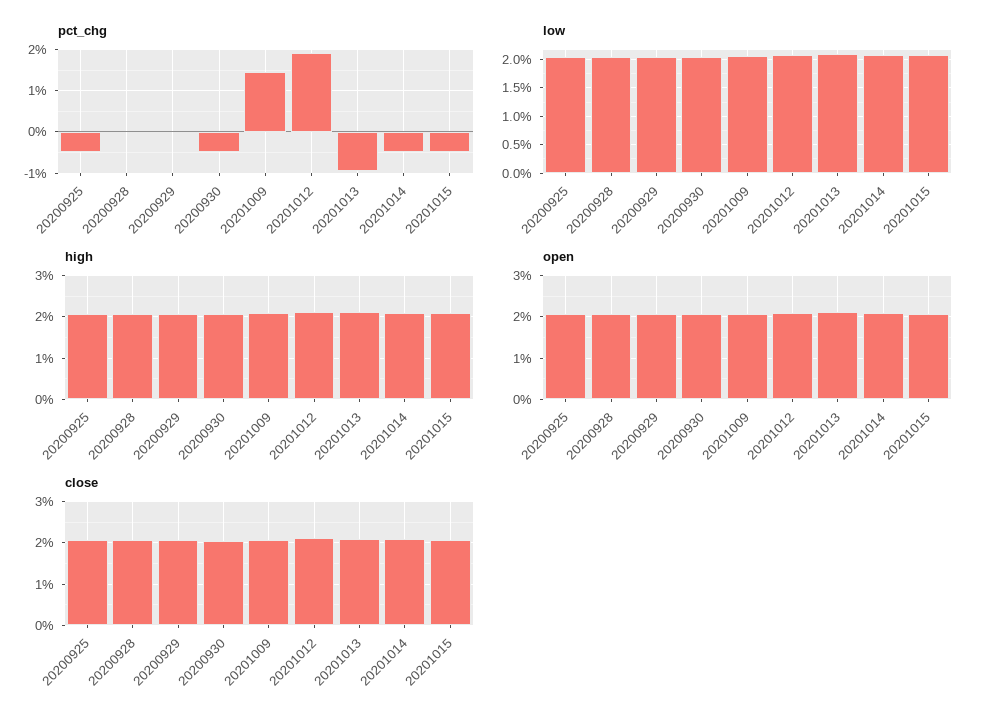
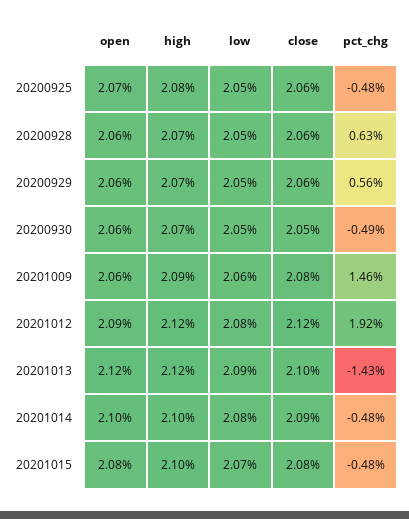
  {
    "pct_chg": {
      "20200925": -0.48,
-     "20200928": 0,
+     "20200928": 0.63,
-     "20200929": 0,
+     "20200929": 0.56,
      "20200930": -0.49,
      "20201009": 1.46,
      "20201012": 1.92,
-     "20201013": -1,
+     "20201013": -1.43,
      "20201014": -0.48,
      "20201015": -0.48
    },
    "low": {
      "20200925": 2.05,
      "20200928": 2.05,
      "20200929": 2.05,
      "20200930": 2.05,
      "20201009": 2.06,
      "20201012": 2.08,
      "20201013": 2.09,
      "20201014": 2.08,
      "20201015": 2.07
    },
    "high": {
      "20200925": 2.08,
      "20200928": 2.07,
      "20200929": 2.07,
      "20200930": 2.07,
      "20201009": 2.09,
      "20201012": 2.12,
      "20201013": 2.12,
      "20201014": 2.1,
      "20201015": 2.1
    },
    "open": {
      "20200925": 2.07,
      "20200928": 2.06,
      "20200929": 2.06,
      "20200930": 2.06,
      "20201009": 2.06,
      "20201012": 2.09,
      "20201013": 2.12,
      "20201014": 2.1,
      "20201015": 2.08
    },
    "close": {
      "20200925": 2.06,
      "20200928": 2.06,
      "20200929": 2.06,
      "20200930": 2.05,
      "20201009": 2.08,
      "20201012": 2.12,
      "20201013": 2.1,
      "20201014": 2.09,
      "20201015": 2.08
    }
  }

